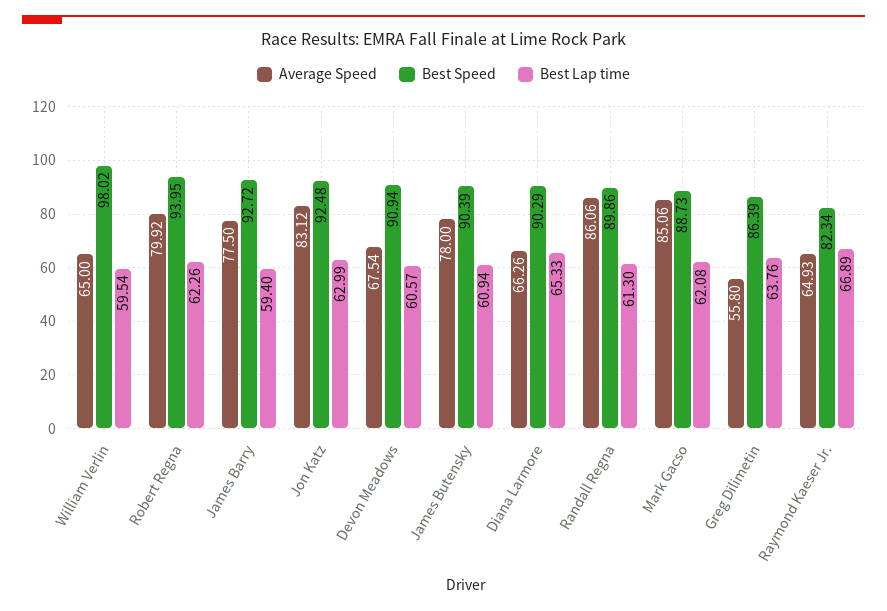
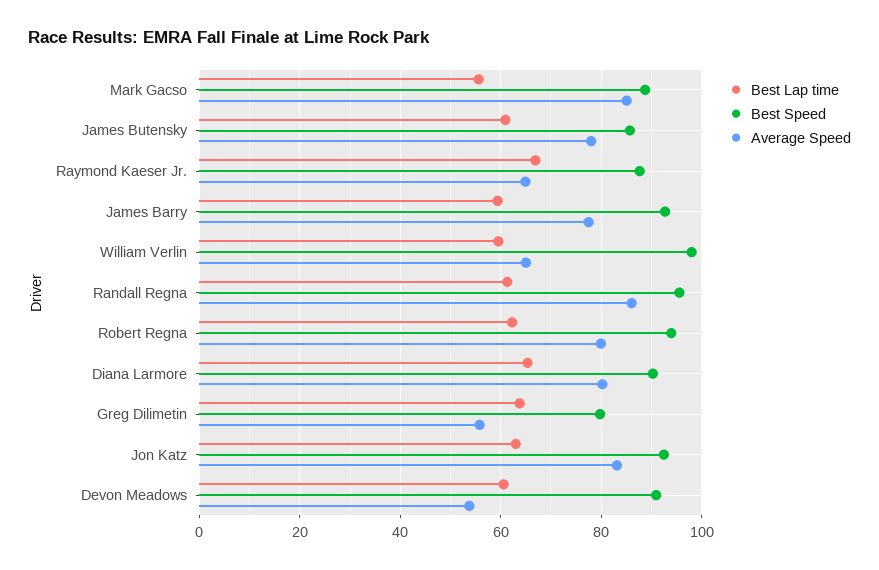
  {
    "Average Speed": {
      "William Verlin": 65,
      "Robert Regna": 79.92,
      "James Barry": 77.5,
      "Jon Katz": 83.12,
-     "Devon Meadows": 67.54,
+     "Devon Meadows": 54,
      "James Butensky": 78,
-     "Diana Larmore": 66.26,
+     "Diana Larmore": 80,
      "Randall Regna": 86.06,
      "Mark Gacso": 85.06,
      "Greg Dilimetin": 55.8,
      "Raymond Kaeser Jr.": 64.93
    },
    "Best Speed": {
      "William Verlin": 98.02,
      "Robert Regna": 93.95,
      "James Barry": 92.72,
      "Jon Katz": 92.48,
      "Devon Meadows": 90.94,
-     "James Butensky": 90.39,
+     "James Butensky": 86,
      "Diana Larmore": 90.29,
-     "Randall Regna": 89.86,
+     "Randall Regna": 96,
      "Mark Gacso": 88.73,
-     "Greg Dilimetin": 86.39,
+     "Greg Dilimetin": 80,
-     "Raymond Kaeser Jr.": 82.34
+     "Raymond Kaeser Jr.": 88
    },
    "Best Lap time": {
      "William Verlin": 59.54,
      "Robert Regna": 62.26,
      "James Barry": 59.4,
      "Jon Katz": 62.99,
      "Devon Meadows": 60.57,
      "James Butensky": 60.94,
      "Diana Larmore": 65.33,
      "Randall Regna": 61.3,
-     "Mark Gacso": 62.08,
+     "Mark Gacso": 56,
      "Greg Dilimetin": 63.76,
      "Raymond Kaeser Jr.": 66.89
    }
  }

